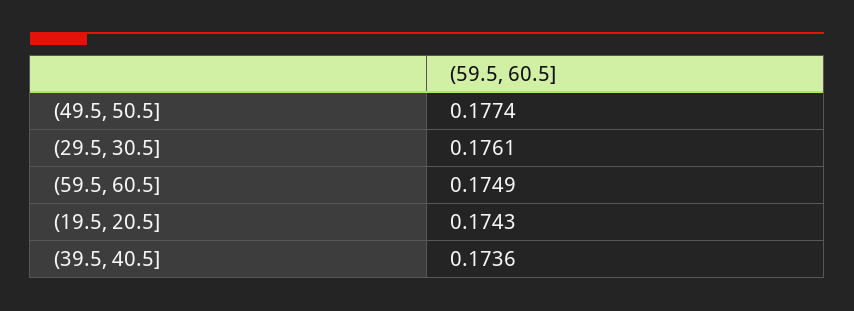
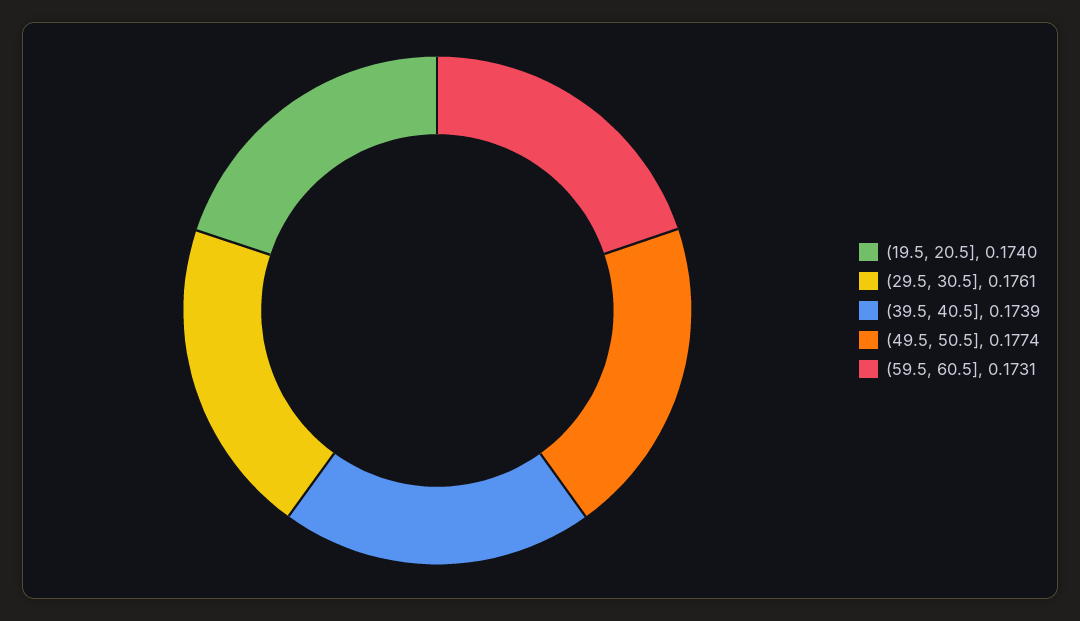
  {
    "(49.5, 50.5]": 0.1774,
    "(29.5, 30.5]": 0.1761,
-   "(59.5, 60.5]": 0.1749,
+   "(59.5, 60.5]": 0.1731,
-   "(19.5, 20.5]": 0.1743,
+   "(19.5, 20.5]": 0.174,
-   "(39.5, 40.5]": 0.1736
+   "(39.5, 40.5]": 0.1739
  }

